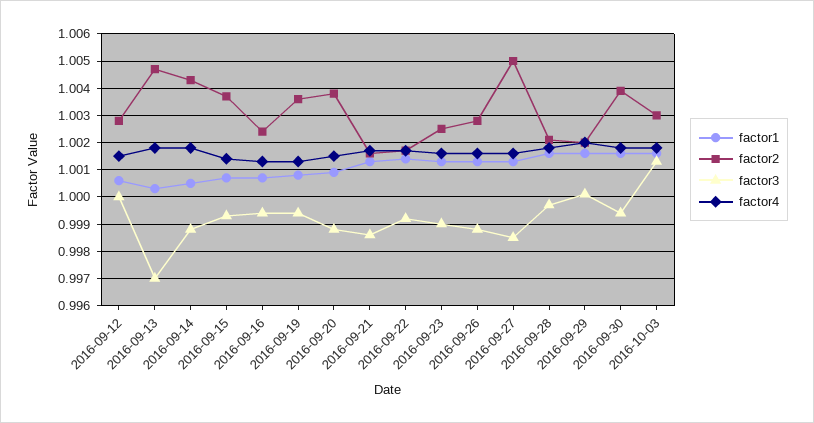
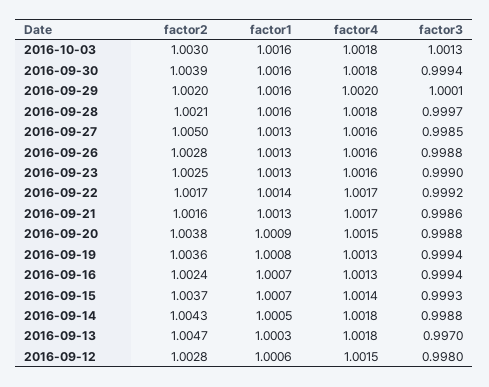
  {
    "factor1": {
      "2016-09-12": 1.0006,
      "2016-09-13": 1.0003,
      "2016-09-14": 1.0005,
      "2016-09-15": 1.0007,
      "2016-09-16": 1.0007,
      "2016-09-19": 1.0008,
      "2016-09-20": 1.0009,
      "2016-09-21": 1.0013,
      "2016-09-22": 1.0014,
      "2016-09-23": 1.0013,
      "2016-09-26": 1.0013,
      "2016-09-27": 1.0013,
      "2016-09-28": 1.0016,
      "2016-09-29": 1.0016,
      "2016-09-30": 1.0016,
      "2016-10-03": 1.0016
    },
    "factor2": {
      "2016-09-12": 1.0028,
      "2016-09-13": 1.0047,
      "2016-09-14": 1.0043,
      "2016-09-15": 1.0037,
      "2016-09-16": 1.0024,
      "2016-09-19": 1.0036,
      "2016-09-20": 1.0038,
      "2016-09-21": 1.0016,
      "2016-09-22": 1.0017,
      "2016-09-23": 1.0025,
      "2016-09-26": 1.0028,
      "2016-09-27": 1.005,
      "2016-09-28": 1.0021,
      "2016-09-29": 1.002,
      "2016-09-30": 1.0039,
      "2016-10-03": 1.003
    },
    "factor3": {
-     "2016-09-12": 1,
+     "2016-09-12": 0.998,
      "2016-09-13": 0.997,
      "2016-09-14": 0.9988,
      "2016-09-15": 0.9993,
      "2016-09-16": 0.9994,
      "2016-09-19": 0.9994,
      "2016-09-20": 0.9988,
      "2016-09-21": 0.9986,
      "2016-09-22": 0.9992,
      "2016-09-23": 0.999,
      "2016-09-26": 0.9988,
      "2016-09-27": 0.9985,
      "2016-09-28": 0.9997,
      "2016-09-29": 1.0001,
      "2016-09-30": 0.9994,
      "2016-10-03": 1.0013
    },
    "factor4": {
      "2016-09-12": 1.0015,
      "2016-09-13": 1.0018,
      "2016-09-14": 1.0018,
      "2016-09-15": 1.0014,
      "2016-09-16": 1.0013,
      "2016-09-19": 1.0013,
      "2016-09-20": 1.0015,
      "2016-09-21": 1.0017,
      "2016-09-22": 1.0017,
      "2016-09-23": 1.0016,
      "2016-09-26": 1.0016,
      "2016-09-27": 1.0016,
      "2016-09-28": 1.0018,
      "2016-09-29": 1.002,
      "2016-09-30": 1.0018,
      "2016-10-03": 1.0018
    }
  }

